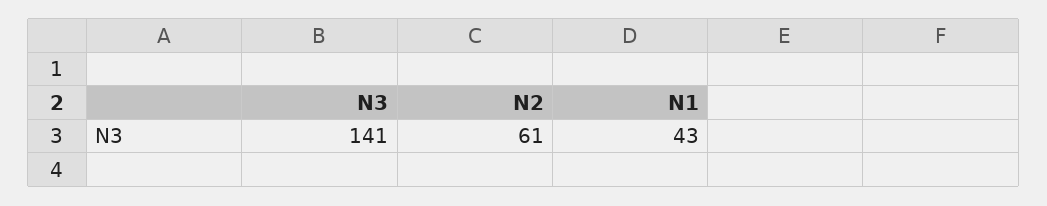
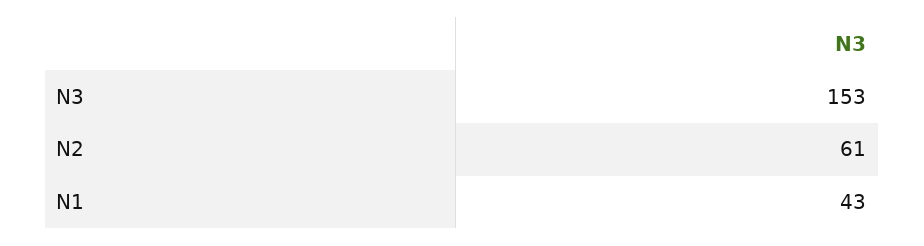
  {
-   "N3": 141,
+   "N3": 153,
    "N2": 61,
    "N1": 43
  }

